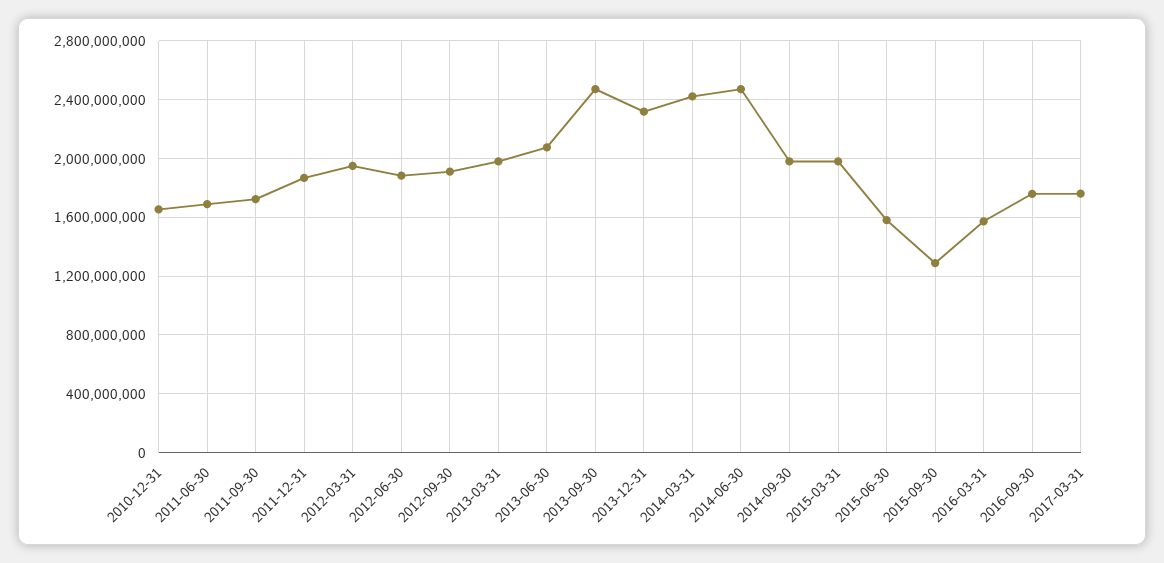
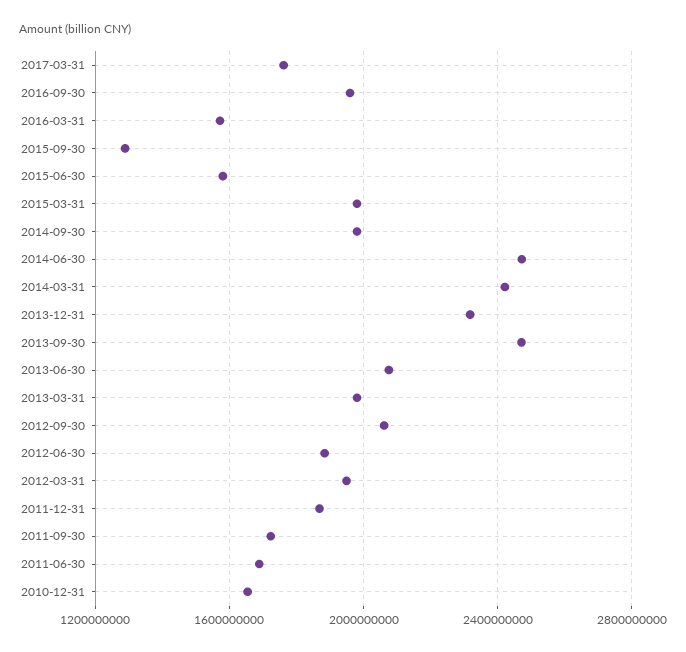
  {
    "2010-12-31": 1650000000,
    "2011-06-30": 1700000000,
    "2011-09-30": 1700000000,
    "2011-12-31": 1850000000,
    "2012-03-31": 1950000000,
    "2012-06-30": 1900000000,
-   "2012-09-30": 1900000000,
+   "2012-09-30": 2050000000,
    "2013-03-31": 2000000000,
    "2013-06-30": 2100000000,
    "2013-09-30": 2450000000,
    "2013-12-31": 2300000000,
    "2014-03-31": 2400000000,
    "2014-06-30": 2450000000,
    "2014-09-30": 2000000000,
    "2015-03-31": 2000000000,
    "2015-06-30": 1600000000,
    "2015-09-30": 1300000000,
    "2016-03-31": 1550000000,
-   "2016-09-30": 1750000000,
+   "2016-09-30": 1950000000,
    "2017-03-31": 1750000000
  }

